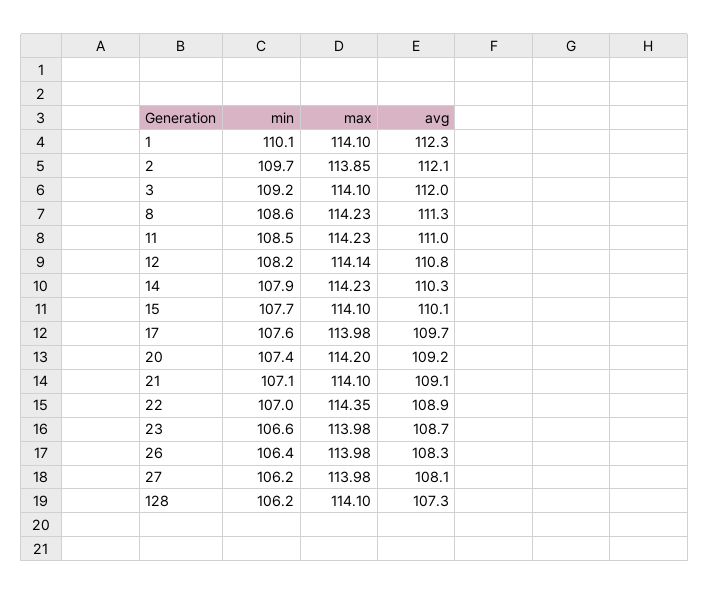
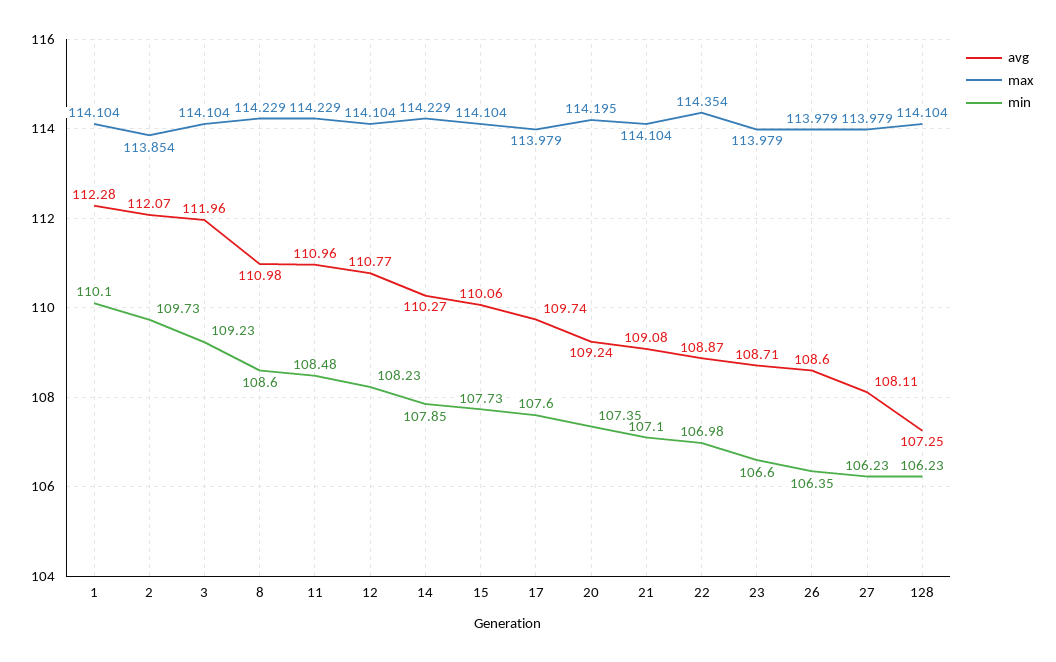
  {
    "min": {
      "1": 110.1,
      "2": 109.73,
      "3": 109.23,
      "8": 108.6,
      "11": 108.48,
      "12": 108.23,
      "14": 107.85,
      "15": 107.73,
      "17": 107.6,
      "20": 107.35,
      "21": 107.1,
      "22": 106.98,
      "23": 106.6,
      "26": 106.35,
      "27": 106.23,
      "128": 106.23
    },
    "max": {
      "1": 114.104,
      "2": 113.854,
      "3": 114.104,
      "8": 114.229,
      "11": 114.229,
-     "12": 114.14,
+     "12": 114.104,
      "14": 114.229,
      "15": 114.104,
      "17": 113.979,
      "20": 114.195,
      "21": 114.104,
      "22": 114.354,
      "23": 113.979,
      "26": 113.979,
      "27": 113.979,
      "128": 114.104
    },
    "avg": {
      "1": 112.28,
      "2": 112.07,
      "3": 111.96,
-     "8": 111.3,
+     "8": 110.98,
      "11": 110.96,
      "12": 110.77,
      "14": 110.27,
      "15": 110.06,
      "17": 109.74,
      "20": 109.24,
      "21": 109.08,
      "22": 108.87,
      "23": 108.71,
-     "26": 108.3,
+     "26": 108.6,
      "27": 108.11,
      "128": 107.25
    }
  }

